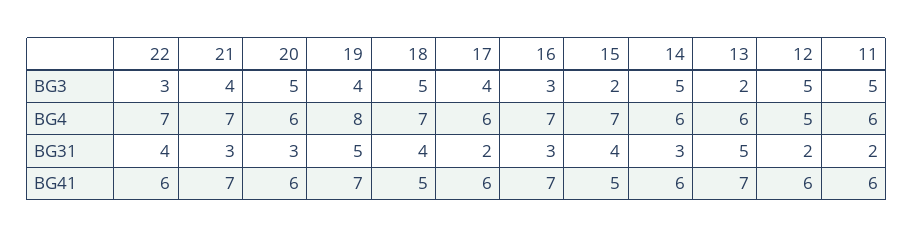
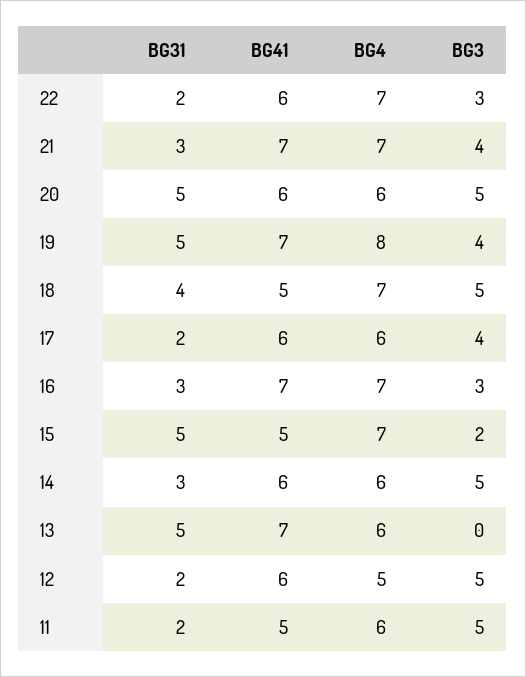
  {
    "22": {
      "BG3": 3,
      "BG4": 7,
-     "BG31": 4,
+     "BG31": 2,
      "BG41": 6
    },
    "21": {
      "BG3": 4,
      "BG4": 7,
      "BG31": 3,
      "BG41": 7
    },
    "20": {
      "BG3": 5,
      "BG4": 6,
-     "BG31": 3,
+     "BG31": 5,
      "BG41": 6
    },
    "19": {
      "BG3": 4,
      "BG4": 8,
      "BG31": 5,
      "BG41": 7
    },
    "18": {
      "BG3": 5,
      "BG4": 7,
      "BG31": 4,
      "BG41": 5
    },
    "17": {
      "BG3": 4,
      "BG4": 6,
      "BG31": 2,
      "BG41": 6
    },
    "16": {
      "BG3": 3,
      "BG4": 7,
      "BG31": 3,
      "BG41": 7
    },
    "15": {
      "BG3": 2,
      "BG4": 7,
-     "BG31": 4,
+     "BG31": 5,
      "BG41": 5
    },
    "14": {
      "BG3": 5,
      "BG4": 6,
      "BG31": 3,
      "BG41": 6
    },
    "13": {
-     "BG3": 2,
+     "BG3": 0,
      "BG4": 6,
      "BG31": 5,
      "BG41": 7
    },
    "12": {
      "BG3": 5,
      "BG4": 5,
      "BG31": 2,
      "BG41": 6
    },
    "11": {
      "BG3": 5,
      "BG4": 6,
      "BG31": 2,
-     "BG41": 6
+     "BG41": 5
    }
  }

